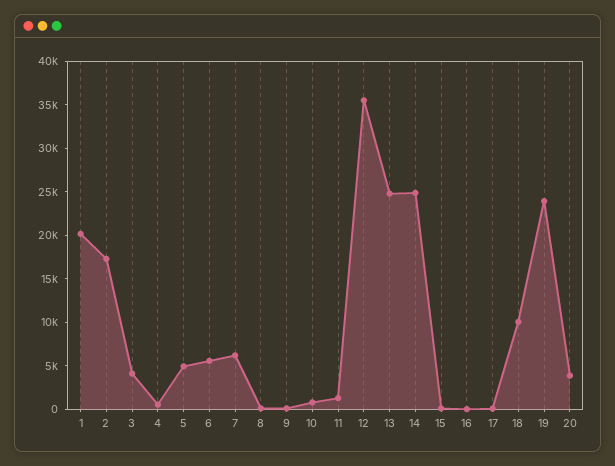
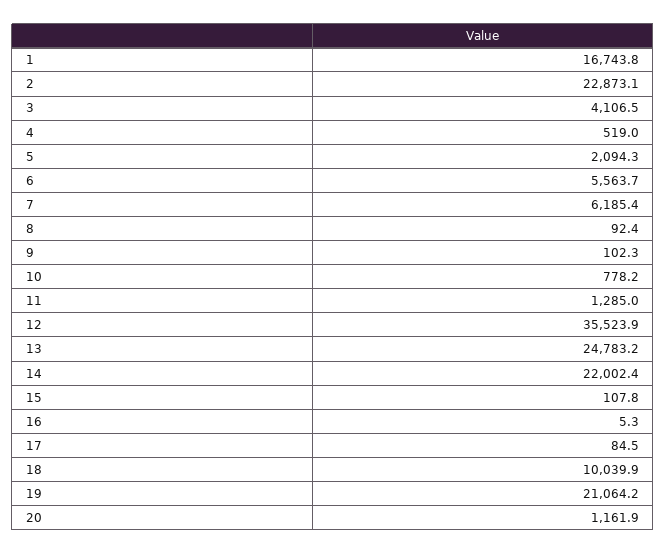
  {
-   "1": 20000,
+   "1": 16743.8,
-   "2": 17000,
+   "2": 22873.1,
    "3": 4106.5,
    "4": 519,
-   "5": 5000,
+   "5": 2094.3,
    "6": 5563.7,
    "7": 6185.4,
    "8": 92.4,
    "9": 102.3,
    "10": 778.2,
    "11": 1285,
    "12": 35523.9,
    "13": 24783.2,
-   "14": 25000,
+   "14": 22002.4,
    "15": 107.8,
    "16": 5.3,
    "17": 84.5,
    "18": 10039.9,
-   "19": 24000,
+   "19": 21064.2,
-   "20": 4000
+   "20": 1161.9
  }

